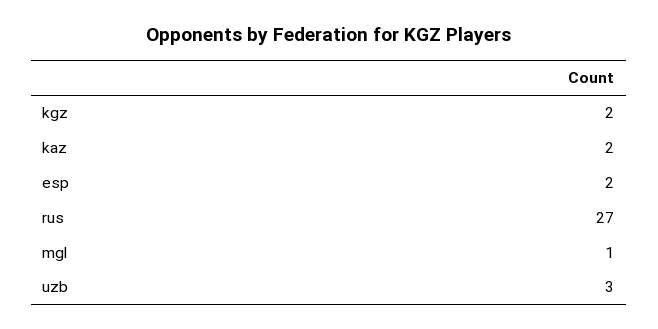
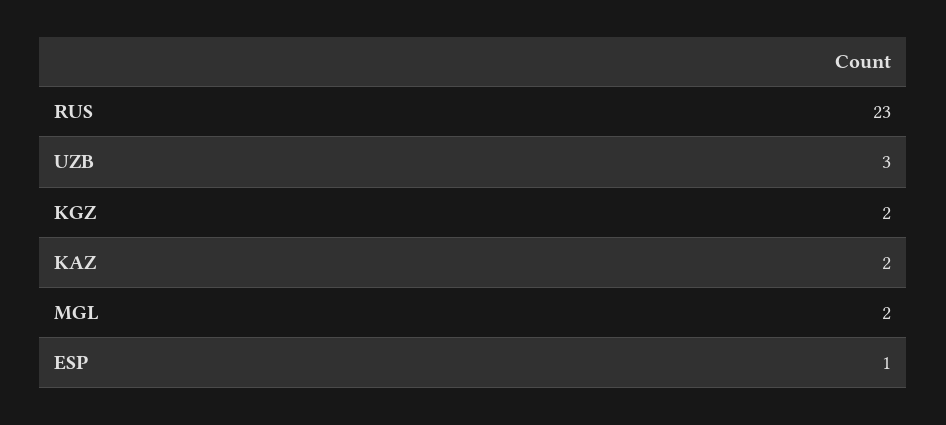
  {
    "kgz": 2,
    "kaz": 2,
-   "esp": 2,
+   "esp": 1,
-   "rus": 27,
+   "rus": 23,
-   "mgl": 1,
+   "mgl": 2,
    "uzb": 3
  }

